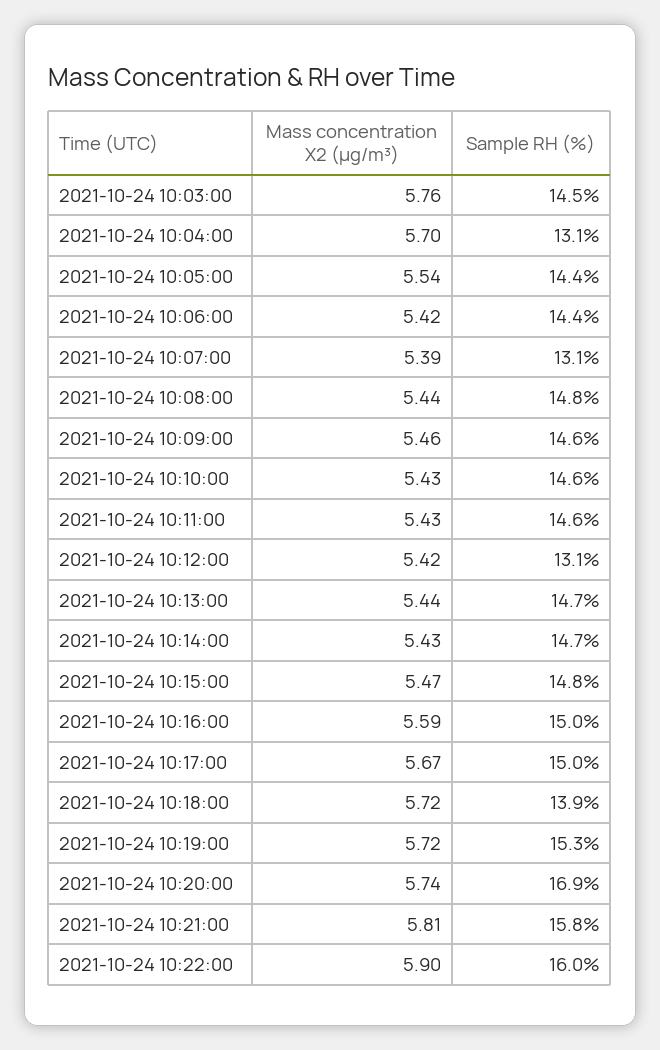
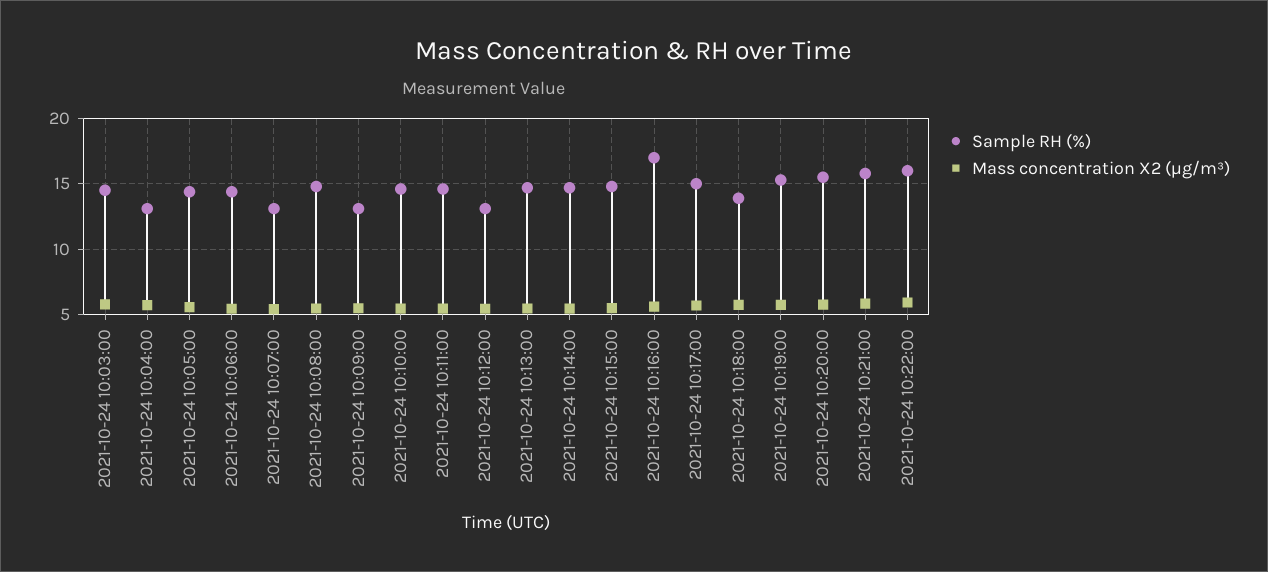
  {
    "Mass concentration X2 (μg/m³)": {
      "2021-10-24 10:03:00": 5.76,
      "2021-10-24 10:04:00": 5.7,
      "2021-10-24 10:05:00": 5.54,
      "2021-10-24 10:06:00": 5.42,
      "2021-10-24 10:07:00": 5.39,
      "2021-10-24 10:08:00": 5.44,
      "2021-10-24 10:09:00": 5.46,
      "2021-10-24 10:10:00": 5.43,
      "2021-10-24 10:11:00": 5.43,
      "2021-10-24 10:12:00": 5.42,
      "2021-10-24 10:13:00": 5.44,
      "2021-10-24 10:14:00": 5.43,
      "2021-10-24 10:15:00": 5.47,
      "2021-10-24 10:16:00": 5.59,
      "2021-10-24 10:17:00": 5.67,
      "2021-10-24 10:18:00": 5.72,
      "2021-10-24 10:19:00": 5.72,
      "2021-10-24 10:20:00": 5.74,
      "2021-10-24 10:21:00": 5.81,
      "2021-10-24 10:22:00": 5.9
    },
    "Sample RH (%)": {
      "2021-10-24 10:03:00": 14.5,
      "2021-10-24 10:04:00": 13.1,
      "2021-10-24 10:05:00": 14.4,
      "2021-10-24 10:06:00": 14.4,
      "2021-10-24 10:07:00": 13.1,
      "2021-10-24 10:08:00": 14.8,
-     "2021-10-24 10:09:00": 14.6,
+     "2021-10-24 10:09:00": 13,
      "2021-10-24 10:10:00": 14.6,
      "2021-10-24 10:11:00": 14.6,
      "2021-10-24 10:12:00": 13.1,
      "2021-10-24 10:13:00": 14.7,
      "2021-10-24 10:14:00": 14.7,
      "2021-10-24 10:15:00": 14.8,
-     "2021-10-24 10:16:00": 15,
+     "2021-10-24 10:16:00": 17,
      "2021-10-24 10:17:00": 15,
      "2021-10-24 10:18:00": 13.9,
      "2021-10-24 10:19:00": 15.3,
-     "2021-10-24 10:20:00": 16.9,
+     "2021-10-24 10:20:00": 15.5,
      "2021-10-24 10:21:00": 15.8,
      "2021-10-24 10:22:00": 16
    }
  }

